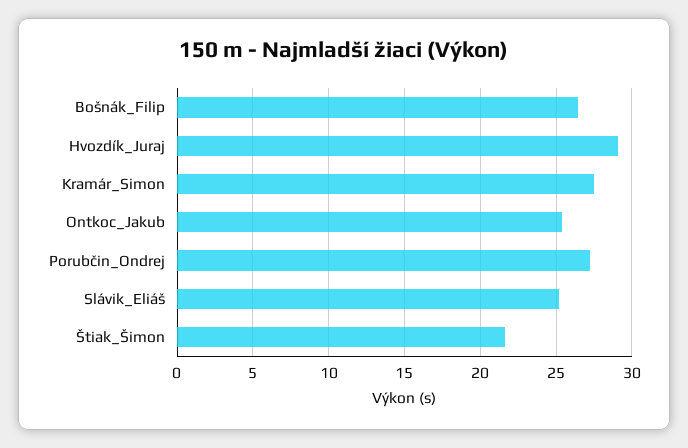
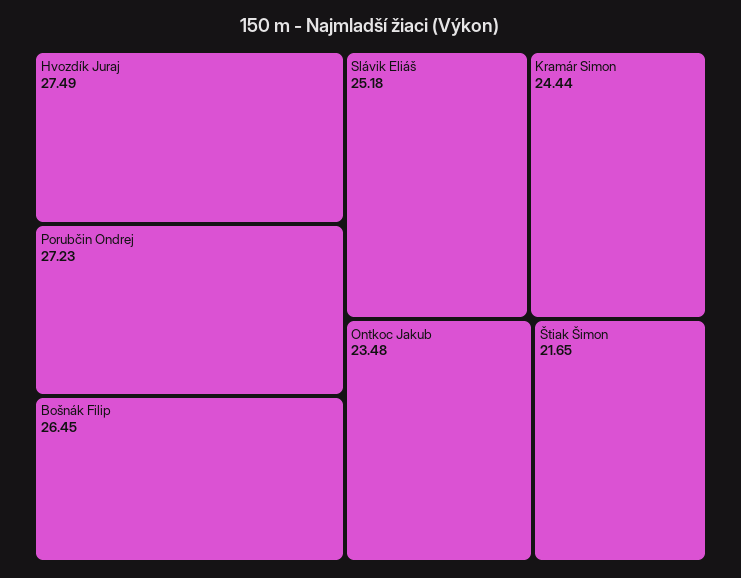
  {
    "Bošnák_Filip": 26.45,
-   "Hvozdík_Juraj": 29,
+   "Hvozdík_Juraj": 27.49,
-   "Kramár_Simon": 27.5,
+   "Kramár_Simon": 24.44,
-   "Ontkoc_Jakub": 25.5,
+   "Ontkoc_Jakub": 23.48,
    "Porubčin_Ondrej": 27.23,
    "Slávik_Eliáš": 25.18,
    "Štiak_Šimon": 21.65
  }

